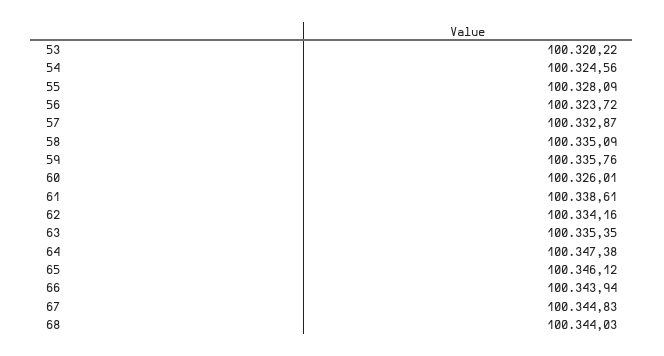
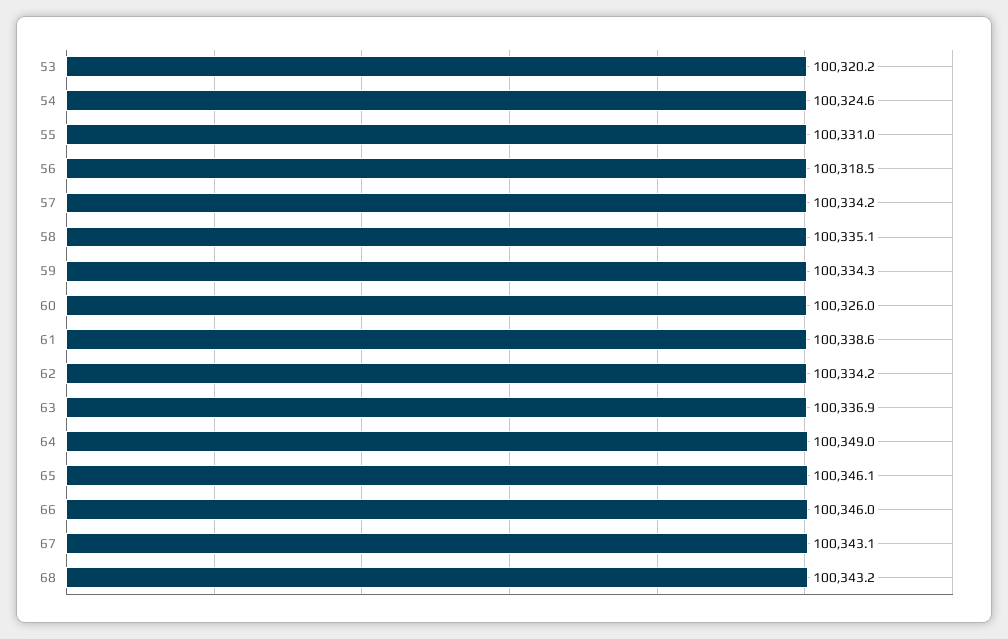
  {
    "53": 100320.22,
    "54": 100324.56,
-   "55": 100328.09,
+   "55": 100331,
-   "56": 100323.72,
+   "56": 100318.5,
-   "57": 100332.87,
+   "57": 100334.2,
    "58": 100335.09,
-   "59": 100335.76,
+   "59": 100334.3,
    "60": 100326.01,
    "61": 100338.61,
    "62": 100334.16,
-   "63": 100335.35,
+   "63": 100336.9,
-   "64": 100347.38,
+   "64": 100349,
    "65": 100346.12,
-   "66": 100343.94,
+   "66": 100346,
-   "67": 100344.83,
+   "67": 100343.1,
-   "68": 100344.03
+   "68": 100343.2
  }

